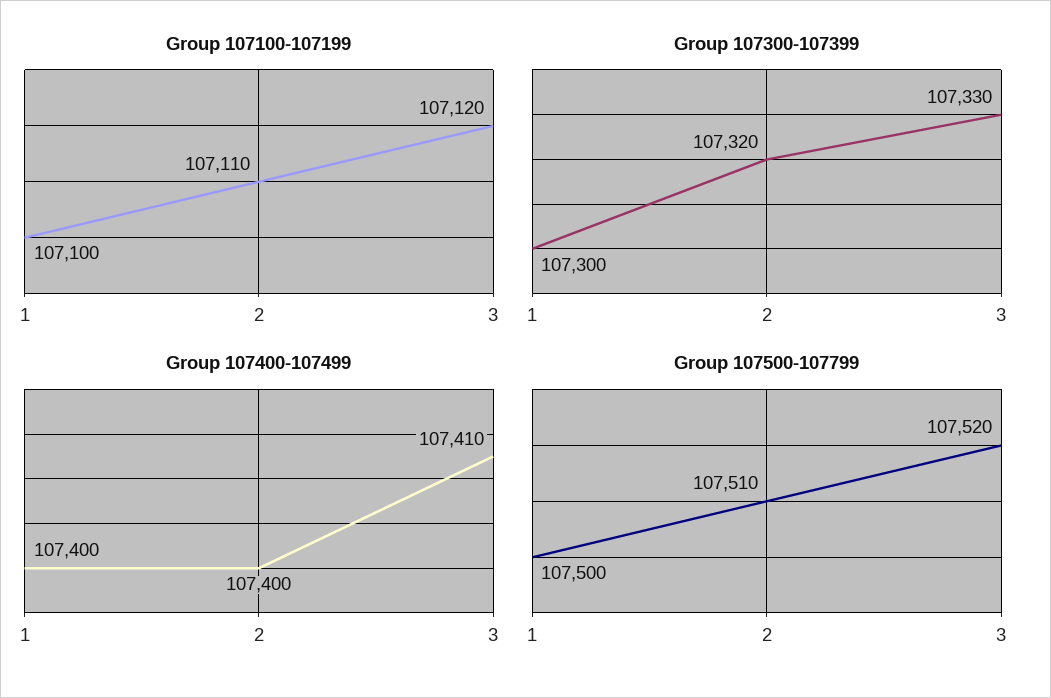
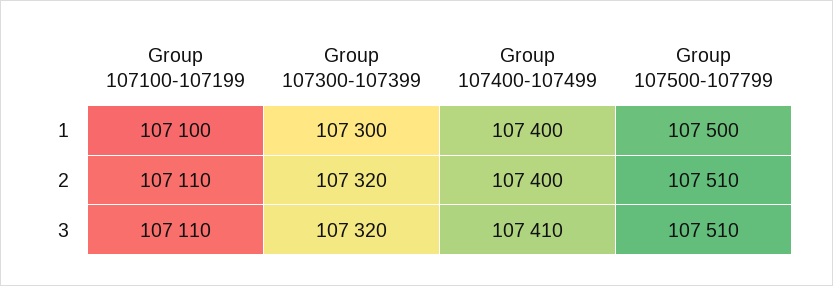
  {
    "Group 107100-107199": {
      "1": 107100,
      "2": 107110,
-     "3": 107120
+     "3": 107110
    },
    "Group 107300-107399": {
      "1": 107300,
      "2": 107320,
-     "3": 107330
+     "3": 107320
    },
    "Group 107400-107499": {
      "1": 107400,
      "2": 107400,
      "3": 107410
    },
    "Group 107500-107799": {
      "1": 107500,
      "2": 107510,
-     "3": 107520
+     "3": 107510
    }
  }

